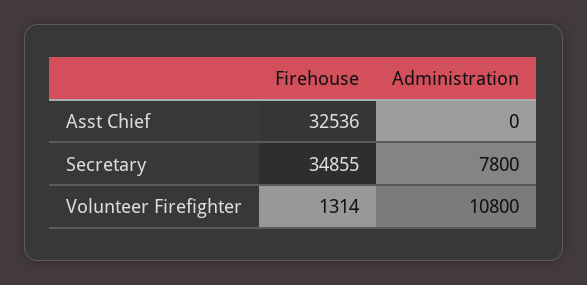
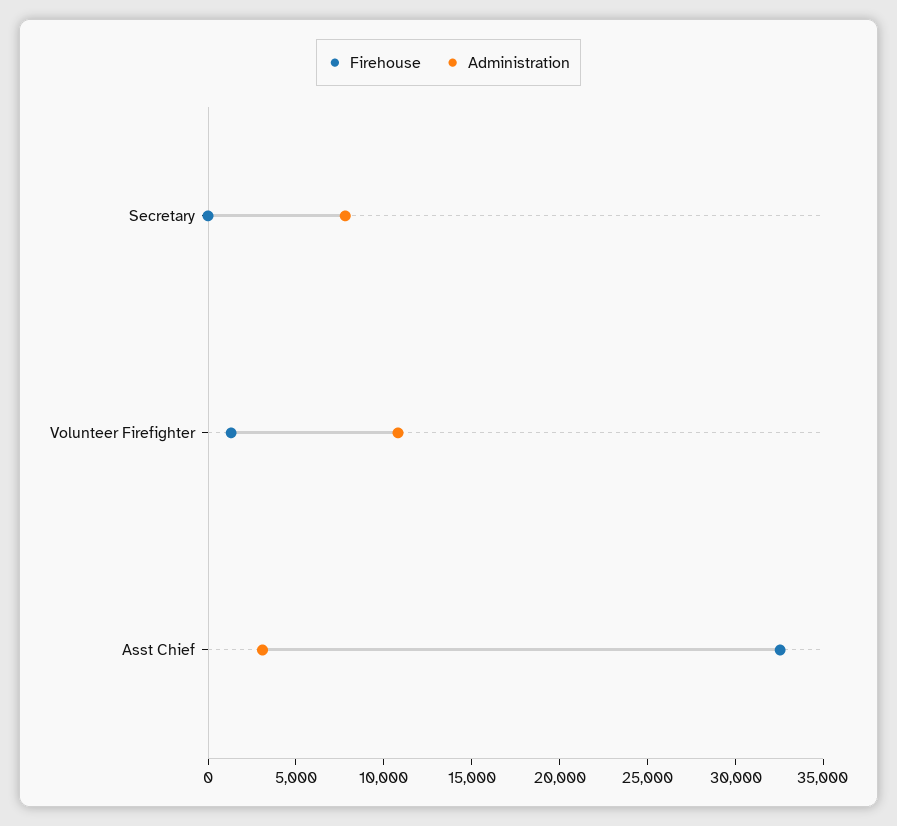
  {
    "Firehouse": {
      "Asst Chief": 32536,
-     "Secretary": 34855,
+     "Secretary": 0,
      "Volunteer Firefighter": 1314
    },
    "Administration": {
-     "Asst Chief": 0,
+     "Asst Chief": 3000,
      "Secretary": 7800,
      "Volunteer Firefighter": 10800
    }
  }

